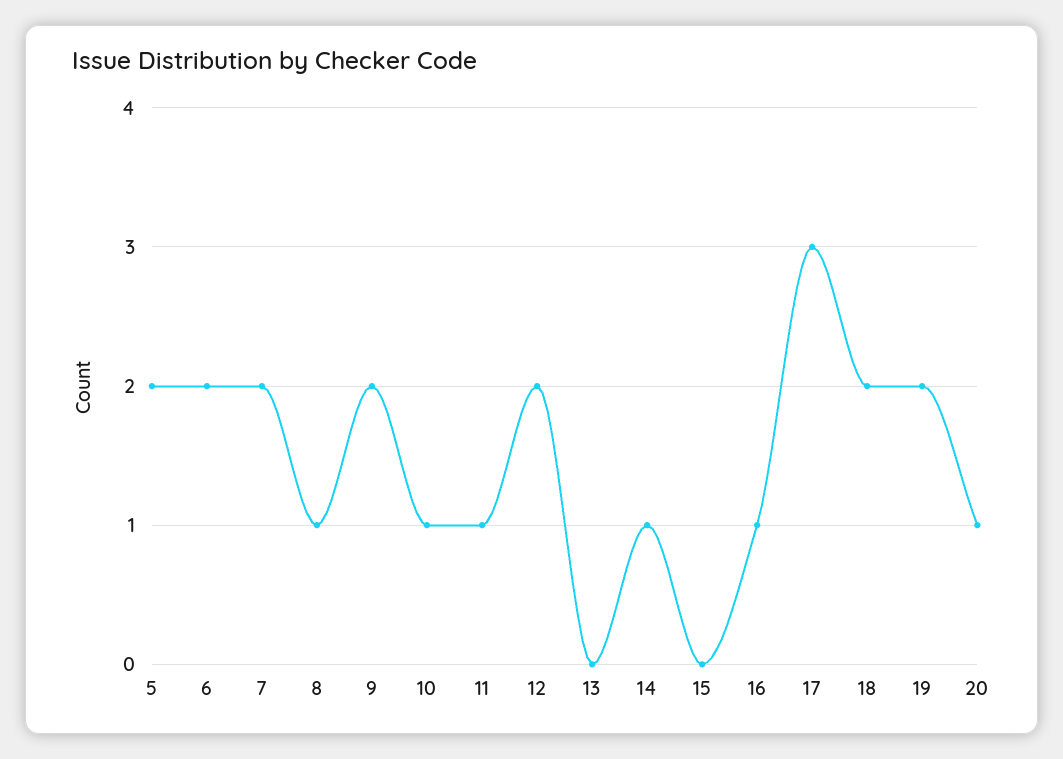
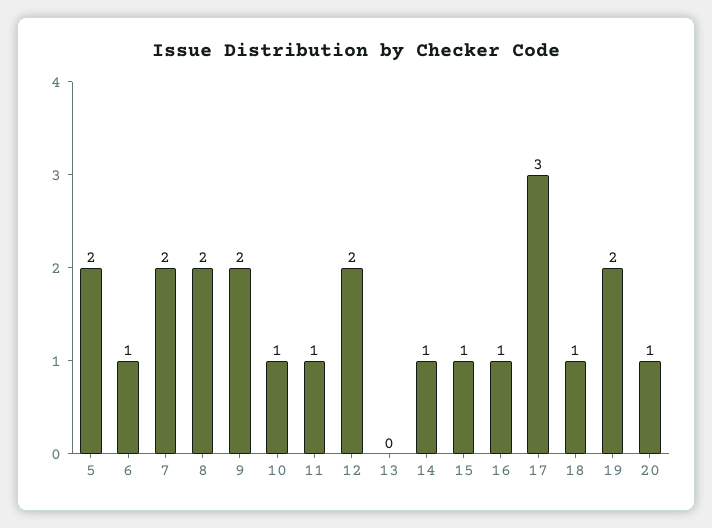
  {
    "5": 2,
-   "6": 2,
+   "6": 1,
    "7": 2,
-   "8": 1,
+   "8": 2,
    "9": 2,
    "10": 1,
    "11": 1,
    "12": 2,
    "13": 0,
    "14": 1,
-   "15": 0,
+   "15": 1,
    "16": 1,
    "17": 3,
-   "18": 2,
+   "18": 1,
    "19": 2,
    "20": 1
  }

